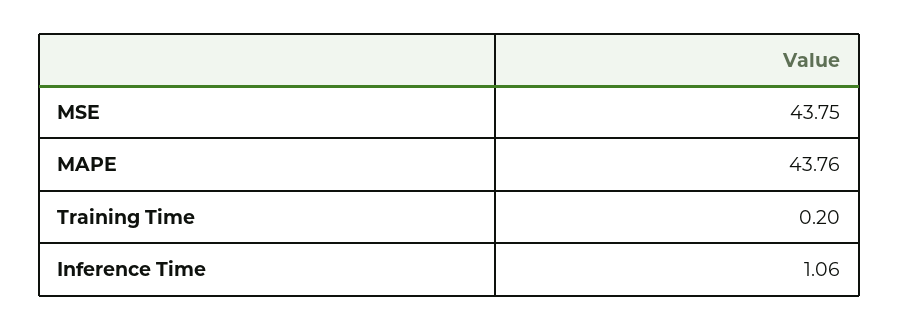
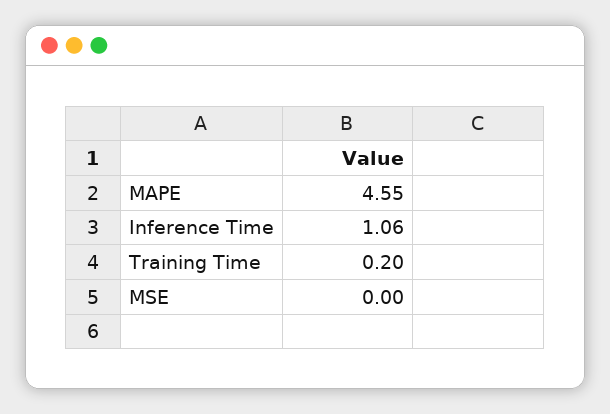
  {
-   "MSE": 43.75,
+   "MSE": 0,
-   "MAPE": 43.76,
+   "MAPE": 4.55,
    "Training Time": 0.2,
    "Inference Time": 1.06
  }

